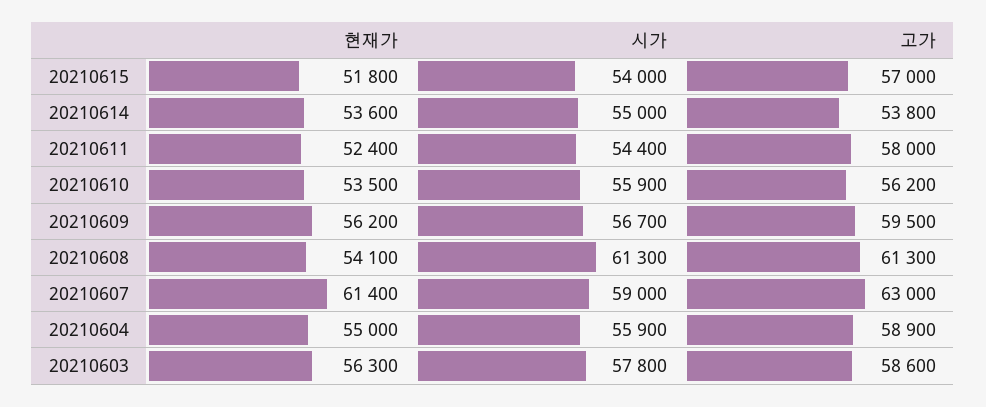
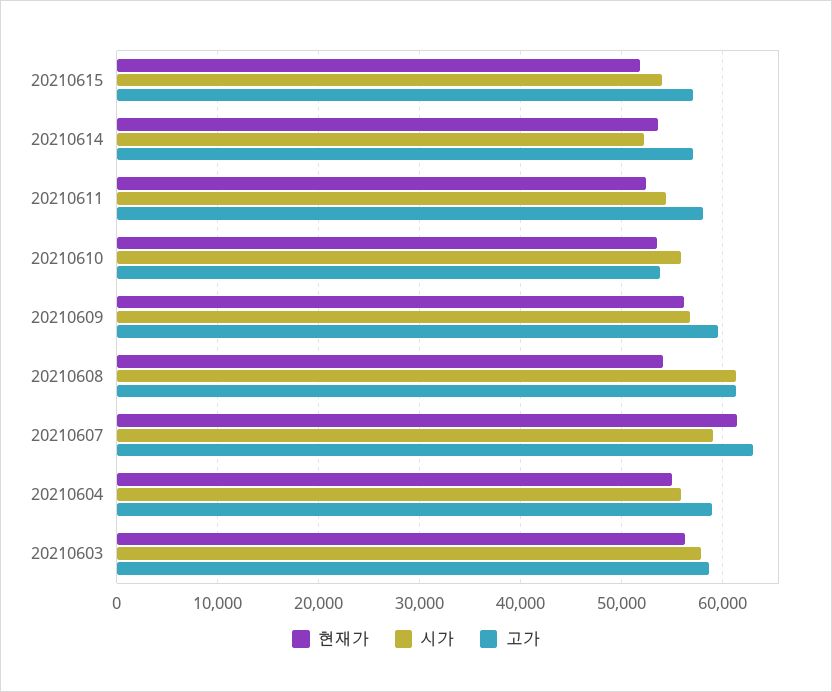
  {
    "현재가": {
      "20210615": 51800,
      "20210614": 53600,
      "20210611": 52400,
      "20210610": 53500,
      "20210609": 56200,
      "20210608": 54100,
      "20210607": 61400,
      "20210604": 55000,
      "20210603": 56300
    },
    "시가": {
      "20210615": 54000,
-     "20210614": 55000,
+     "20210614": 52000,
      "20210611": 54400,
      "20210610": 55900,
      "20210609": 56700,
      "20210608": 61300,
      "20210607": 59000,
      "20210604": 55900,
      "20210603": 57800
    },
    "고가": {
      "20210615": 57000,
-     "20210614": 53800,
+     "20210614": 57000,
      "20210611": 58000,
-     "20210610": 56200,
+     "20210610": 54000,
      "20210609": 59500,
      "20210608": 61300,
      "20210607": 63000,
      "20210604": 58900,
      "20210603": 58600
    }
  }

